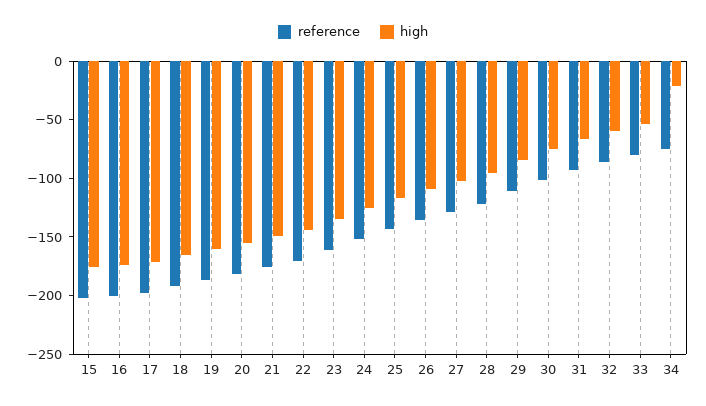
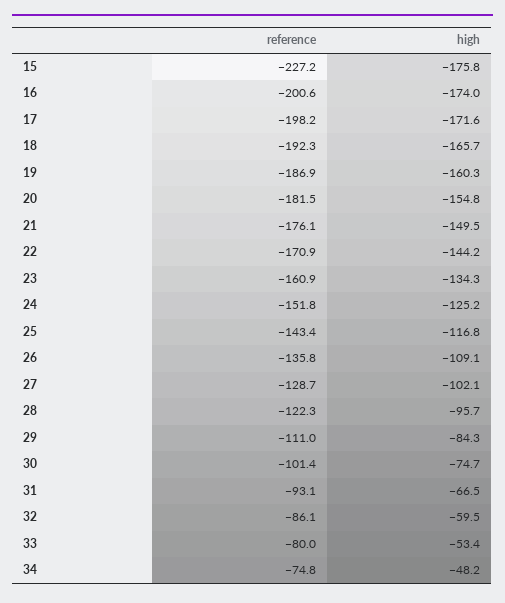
  {
    "reference": {
-     "15": -200,
+     "15": -227.2,
      "16": -200.6,
      "17": -198.2,
      "18": -192.3,
      "19": -186.9,
      "20": -181.5,
      "21": -176.1,
      "22": -170.9,
      "23": -160.9,
      "24": -151.8,
      "25": -143.4,
      "26": -135.8,
      "27": -128.7,
      "28": -122.3,
      "29": -111,
      "30": -101.4,
      "31": -93.1,
      "32": -86.1,
      "33": -80,
      "34": -74.8
    },
    "high": {
      "15": -175.8,
      "16": -174,
      "17": -171.6,
      "18": -165.7,
      "19": -160.3,
      "20": -154.8,
      "21": -149.5,
      "22": -144.2,
      "23": -134.3,
      "24": -125.2,
      "25": -116.8,
      "26": -109.1,
      "27": -102.1,
      "28": -95.7,
      "29": -84.3,
      "30": -74.7,
      "31": -66.5,
      "32": -59.5,
      "33": -53.4,
-     "34": -20
+     "34": -48.2
    }
  }

